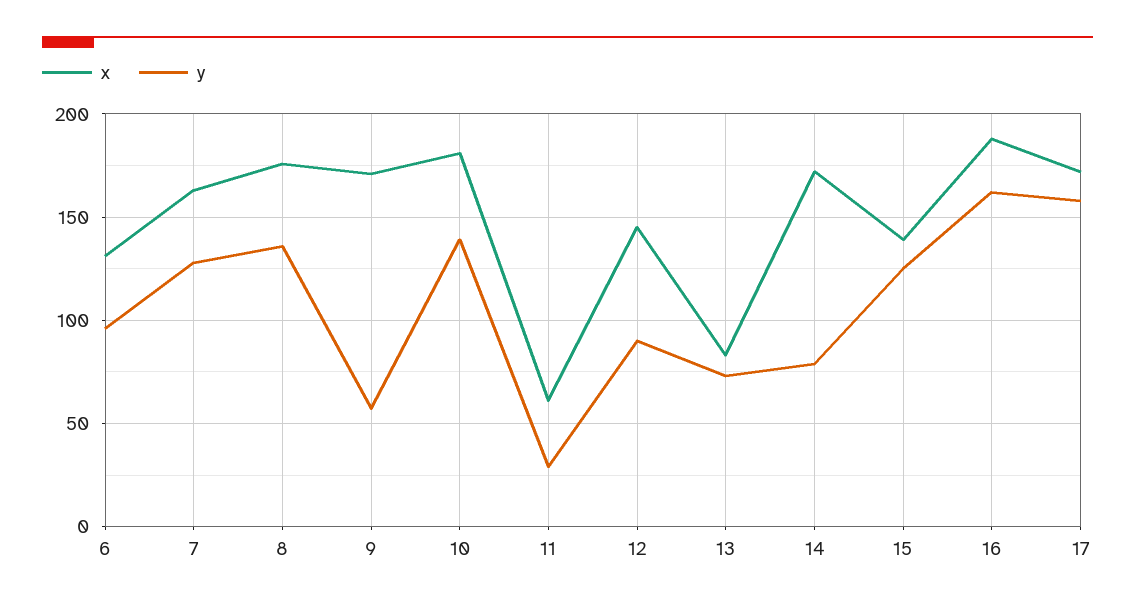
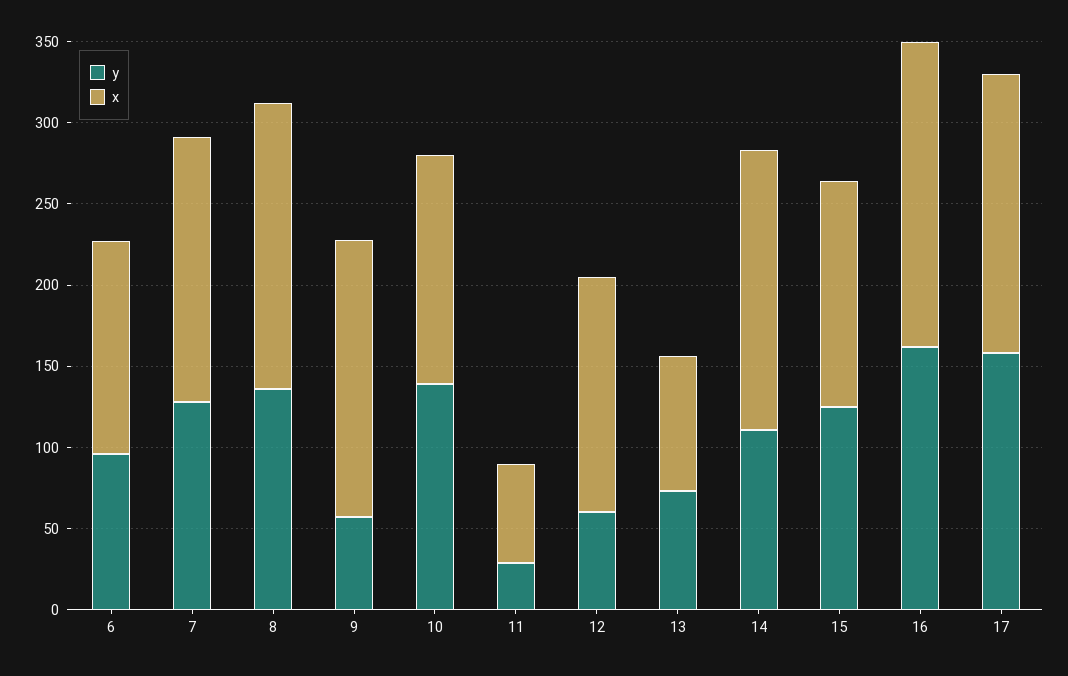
  {
    "x": {
      "6": 130,
      "7": 165,
      "8": 175,
      "9": 170,
-     "10": 180,
+     "10": 140,
      "11": 60,
      "12": 145,
      "13": 85,
      "14": 170,
      "15": 140,
      "16": 190,
      "17": 170
    },
    "y": {
      "6": 95,
      "7": 130,
      "8": 135,
      "9": 55,
      "10": 140,
      "11": 30,
-     "12": 90,
+     "12": 60,
      "13": 75,
-     "14": 80,
+     "14": 110,
      "15": 125,
      "16": 160,
      "17": 160
    }
  }

